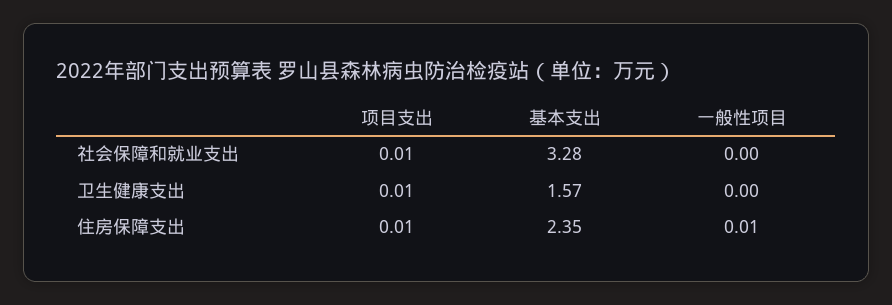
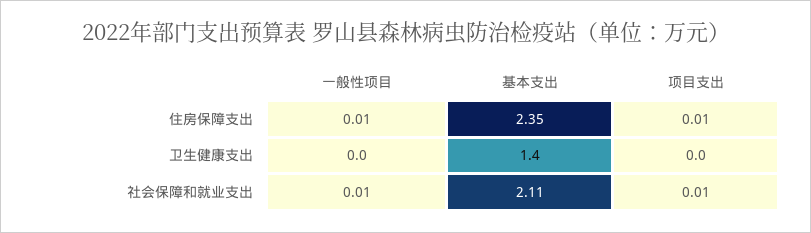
  {
    "项目支出": {
      "社会保障和就业支出": 0.01,
-     "卫生健康支出": 0.01,
+     "卫生健康支出": 0,
      "住房保障支出": 0.01
    },
    "基本支出": {
-     "社会保障和就业支出": 3.28,
+     "社会保障和就业支出": 2.11,
-     "卫生健康支出": 1.57,
+     "卫生健康支出": 1.4,
      "住房保障支出": 2.35
    },
    "一般性项目": {
-     "社会保障和就业支出": 0,
+     "社会保障和就业支出": 0.01,
      "卫生健康支出": 0,
      "住房保障支出": 0.01
    }
  }

